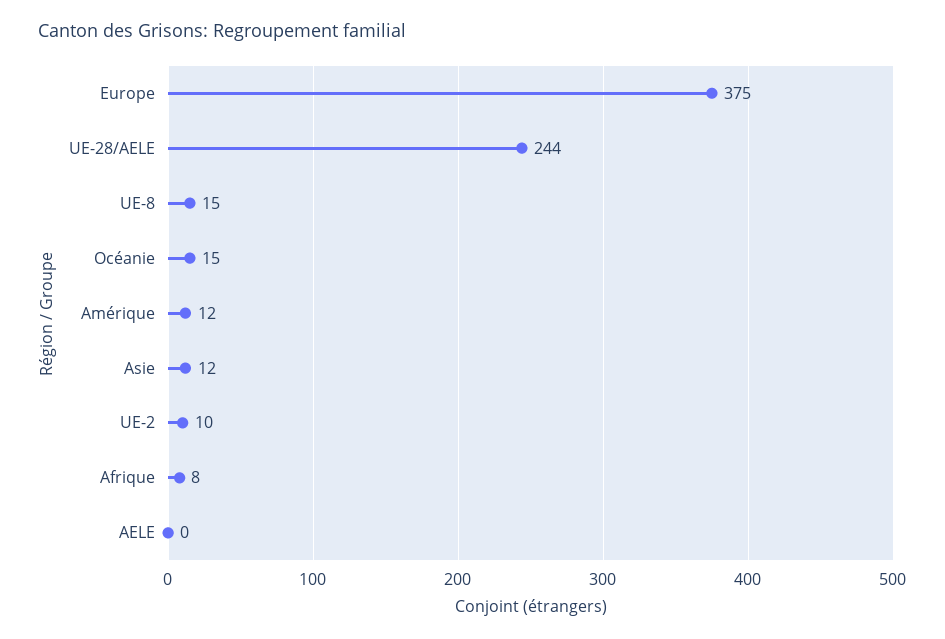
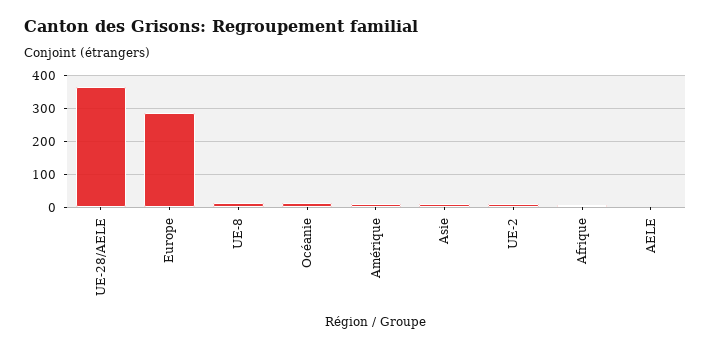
  {
-   "Europe": 375,
+   "Europe": 280,
-   "UE-28/AELE": 244,
+   "UE-28/AELE": 360,
    "UE-8": 15,
    "Océanie": 15,
    "Amérique": 12,
    "Asie": 12,
    "UE-2": 10,
    "Afrique": 8,
    "AELE": 0
  }

